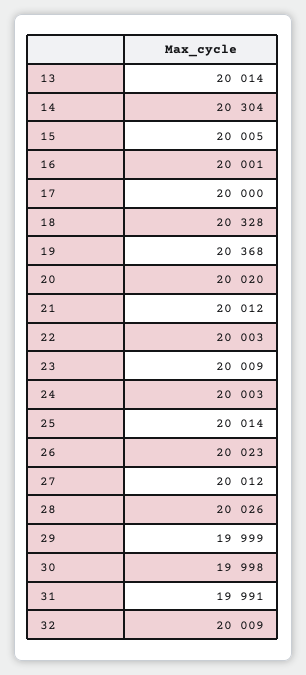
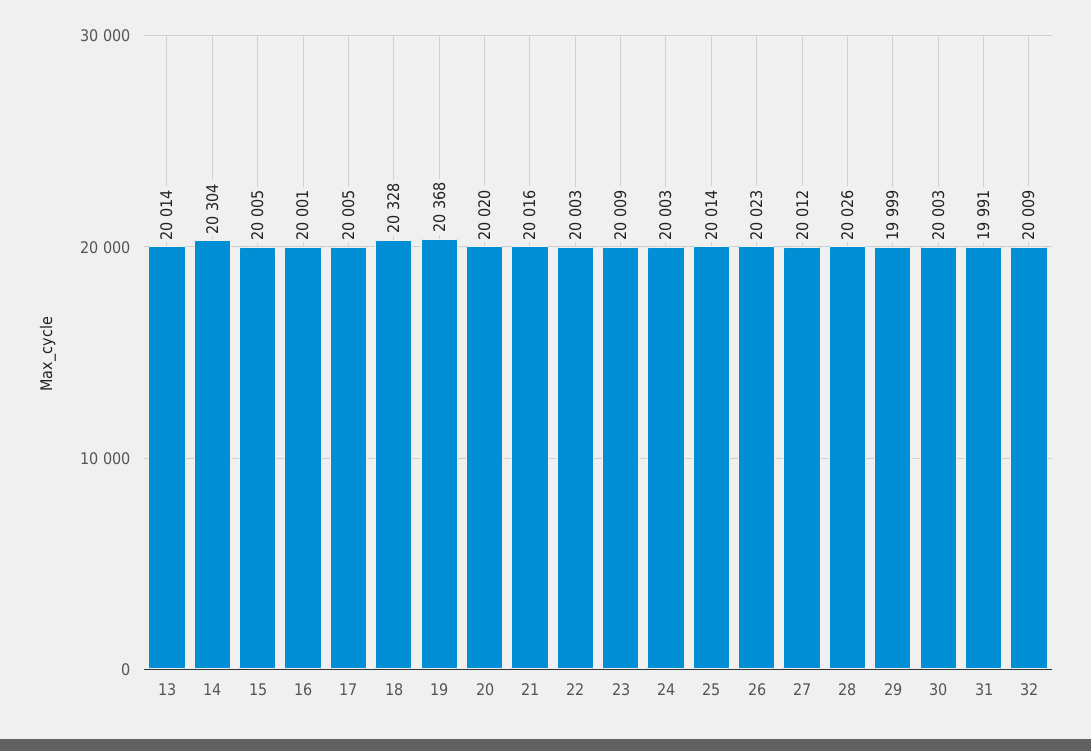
  {
    "13": 20014,
    "14": 20304,
    "15": 20005,
    "16": 20001,
-   "17": 20000,
+   "17": 20005,
    "18": 20328,
    "19": 20368,
    "20": 20020,
-   "21": 20012,
+   "21": 20016,
    "22": 20003,
    "23": 20009,
    "24": 20003,
    "25": 20014,
    "26": 20023,
    "27": 20012,
    "28": 20026,
    "29": 19999,
-   "30": 19998,
+   "30": 20003,
    "31": 19991,
    "32": 20009
  }

